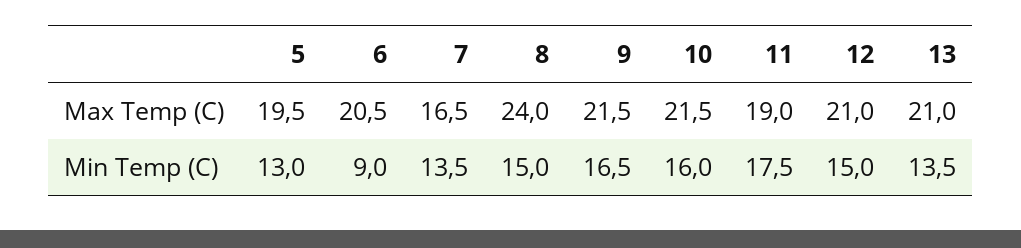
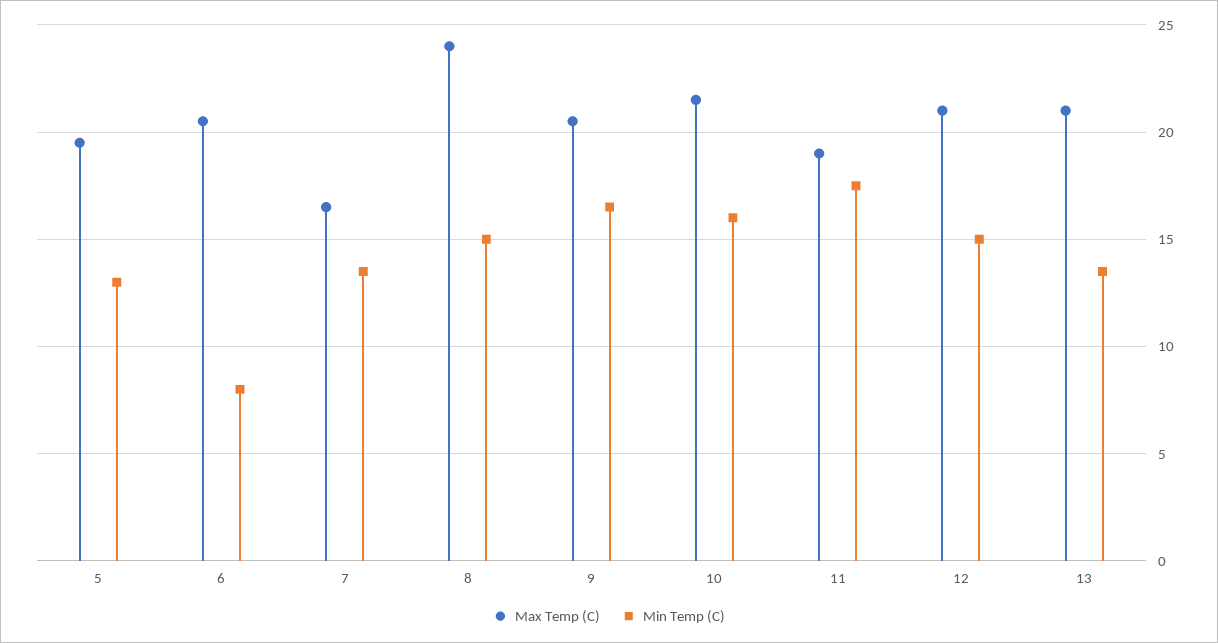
  {
    "Max Temp (C)": {
      "5": 19.5,
      "6": 20.5,
      "7": 16.5,
      "8": 24,
-     "9": 21.5,
+     "9": 20.5,
      "10": 21.5,
      "11": 19,
      "12": 21,
      "13": 21
    },
    "Min Temp (C)": {
      "5": 13,
-     "6": 9,
+     "6": 8,
      "7": 13.5,
      "8": 15,
      "9": 16.5,
      "10": 16,
      "11": 17.5,
      "12": 15,
      "13": 13.5
    }
  }

